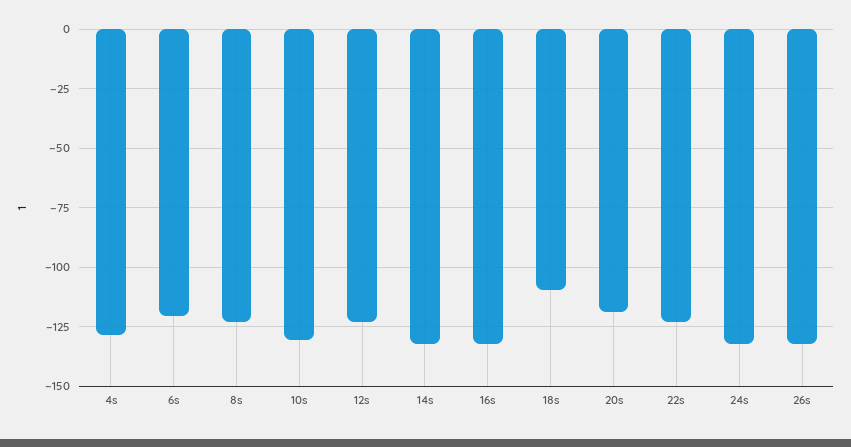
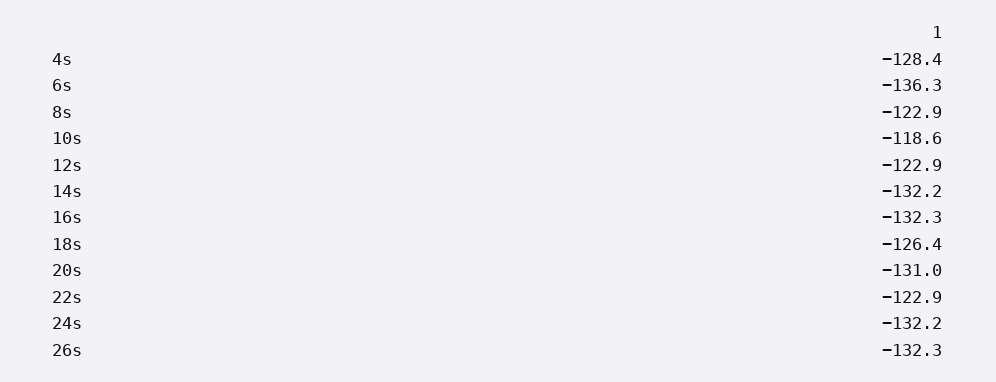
  {
    "4s": -128.4,
-   "6s": -120,
+   "6s": -136.3,
    "8s": -122.9,
-   "10s": -130,
+   "10s": -118.6,
    "12s": -122.9,
    "14s": -132.2,
    "16s": -132.3,
-   "18s": -110,
+   "18s": -126.4,
-   "20s": -120,
+   "20s": -131,
    "22s": -122.9,
    "24s": -132.2,
    "26s": -132.3
  }

